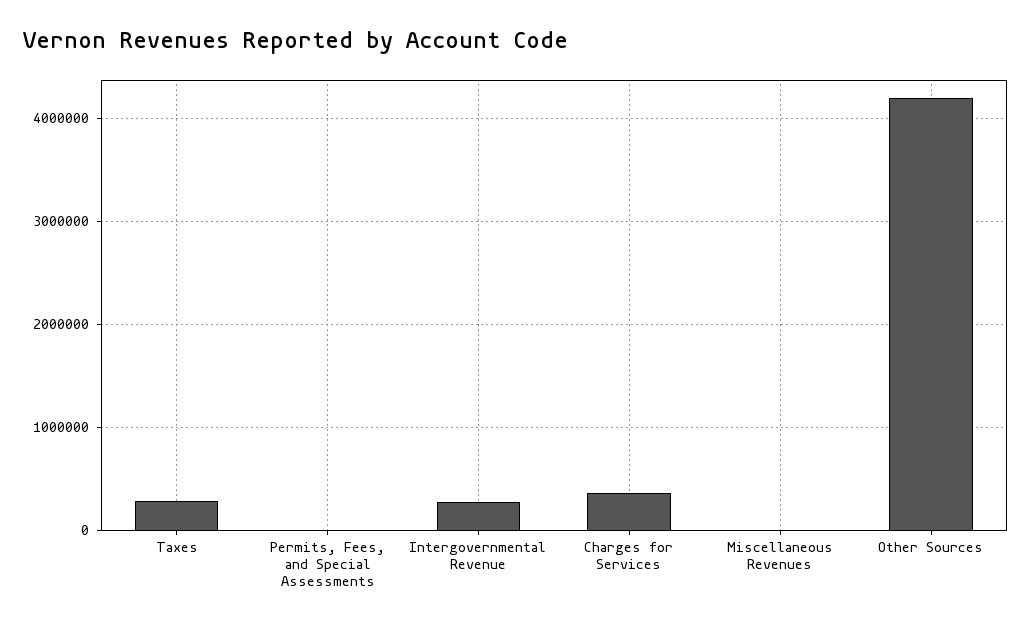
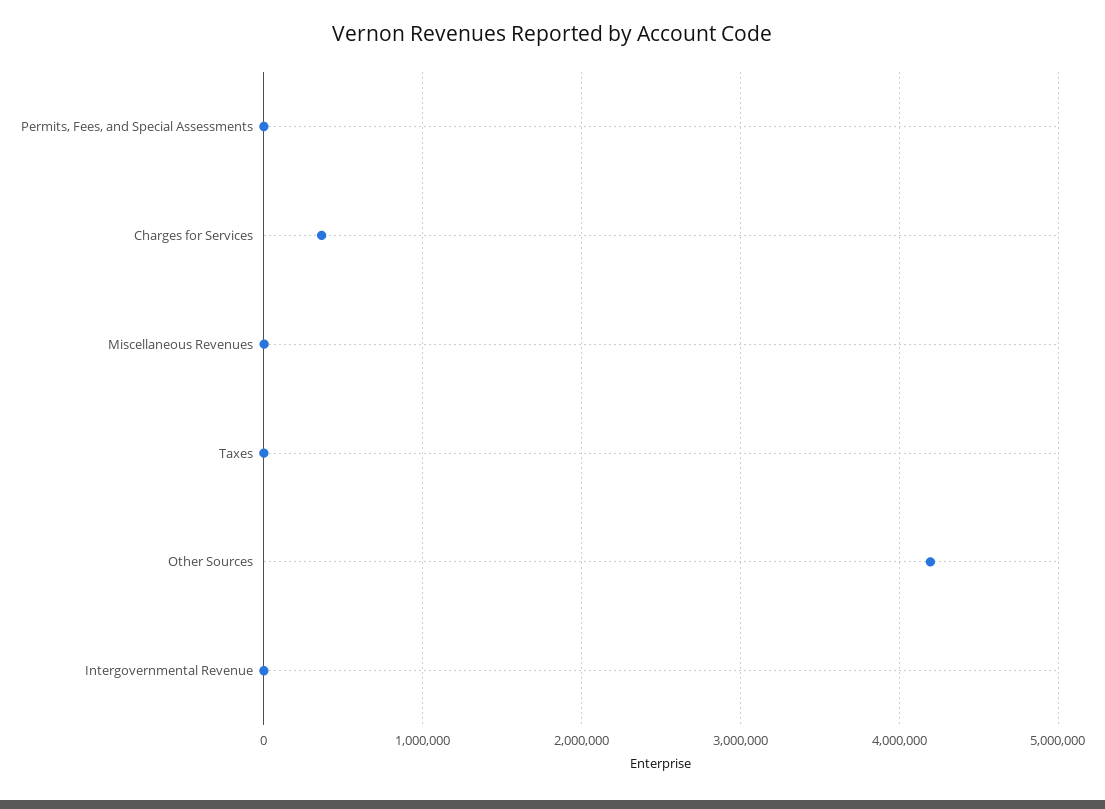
  {
-   "Taxes": 300000,
+   "Taxes": 0,
    "Permits, Fees, and Special Assessments": 0,
-   "Intergovernmental Revenue": 300000,
+   "Intergovernmental Revenue": 0,
    "Charges for Services": 400000,
    "Miscellaneous Revenues": 0,
    "Other Sources": 4200000
  }

